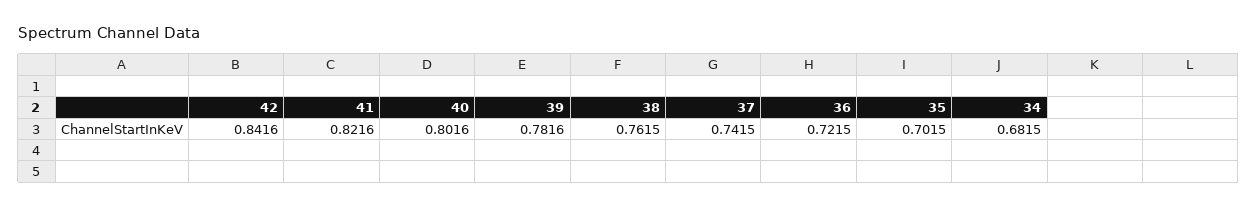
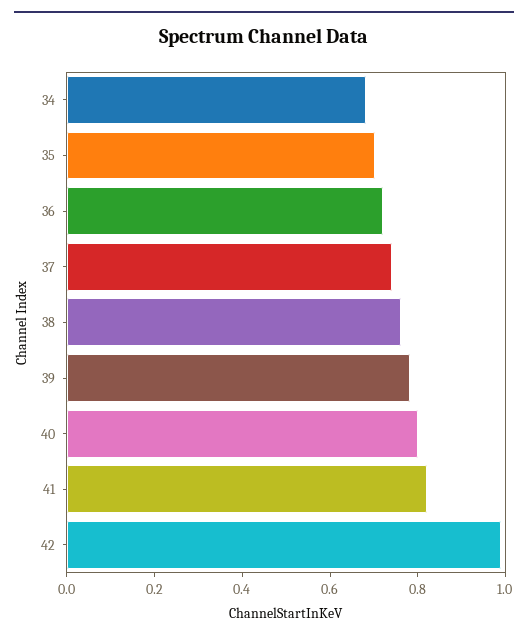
  {
-   "42": 0.8416,
+   "42": 1,
    "41": 0.8216,
    "40": 0.8016,
    "39": 0.7816,
    "38": 0.7615,
    "37": 0.7415,
    "36": 0.7215,
    "35": 0.7015,
    "34": 0.6815
  }

